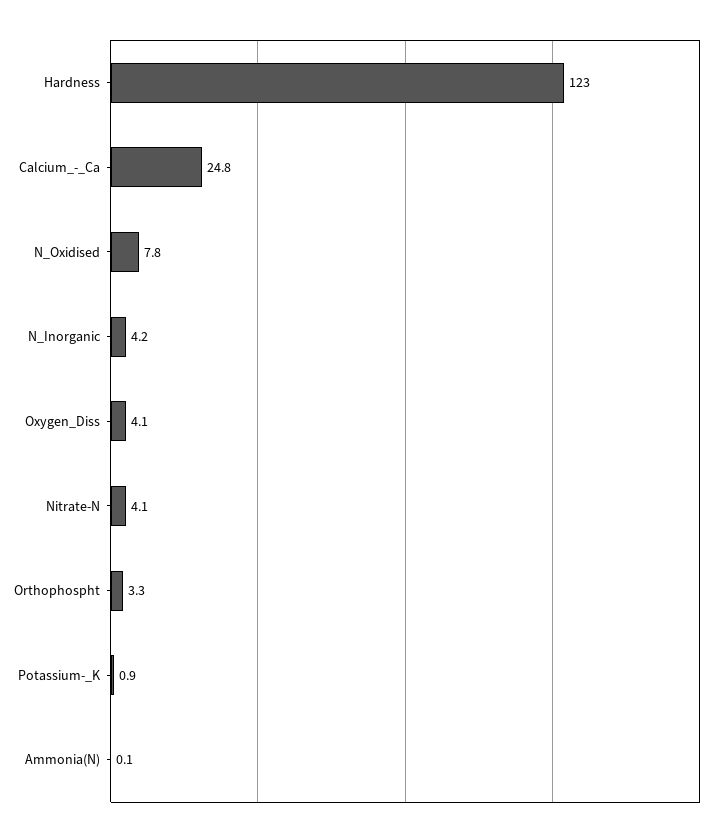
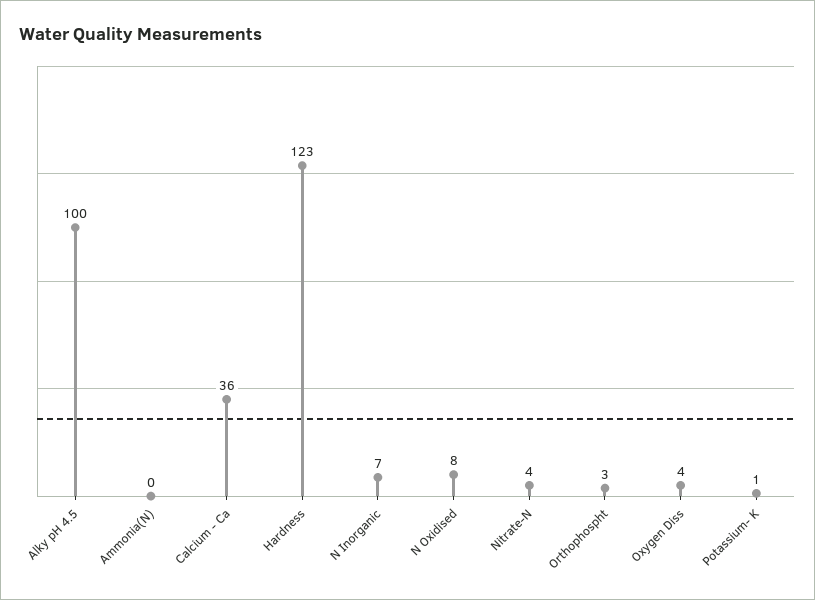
  {
    "Hardness": 123,
-   "Calcium_-_Ca": 24.8,
+   "Calcium_-_Ca": 36,
    "N_Oxidised": 7.8,
-   "N_Inorganic": 4.2,
+   "N_Inorganic": 7,
    "Oxygen_Diss": 4.1,
    "Nitrate-N": 4.1,
    "Orthophospht": 3.3,
    "Potassium-_K": 0.9,
-   "Ammonia(N)": 0.1
+   "Ammonia(N)": 0.1,
+   "Alky pH 4.5": 100
  }

